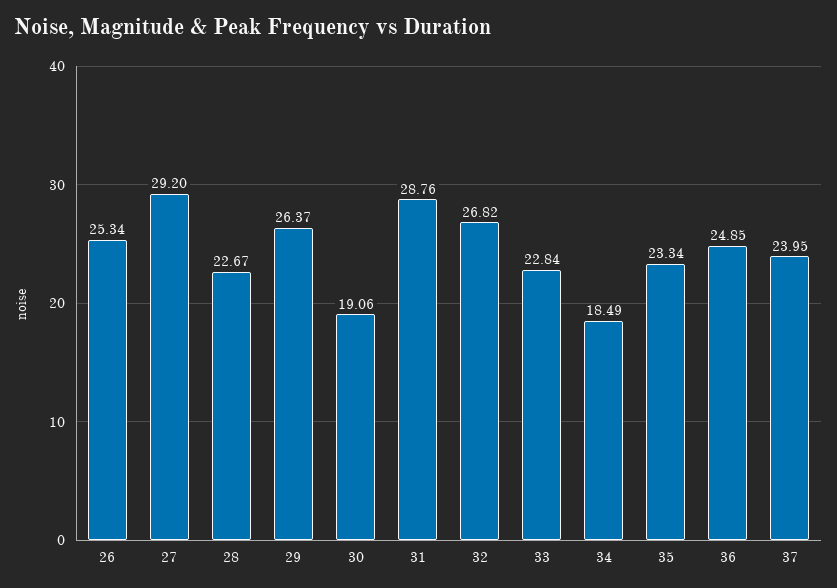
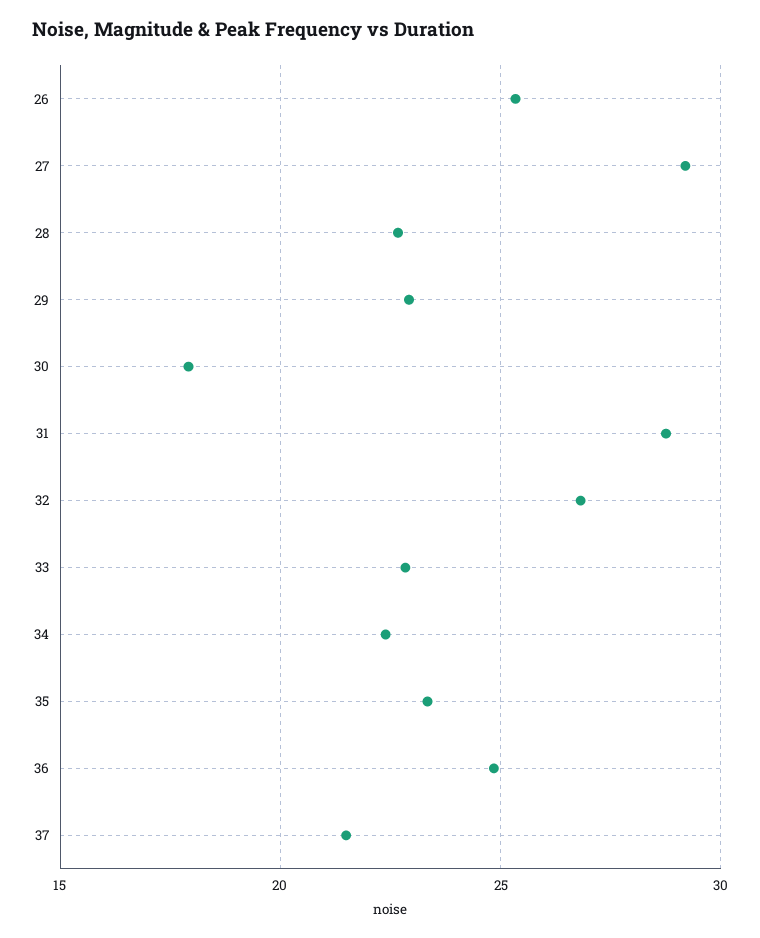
  {
    "26": 25.34,
    "27": 29.2,
    "28": 22.67,
-   "29": 26.37,
+   "29": 23,
-   "30": 19.06,
+   "30": 18,
    "31": 28.76,
    "32": 26.82,
    "33": 22.84,
-   "34": 18.49,
+   "34": 22.5,
    "35": 23.34,
    "36": 24.85,
-   "37": 23.95
+   "37": 21.5
  }

